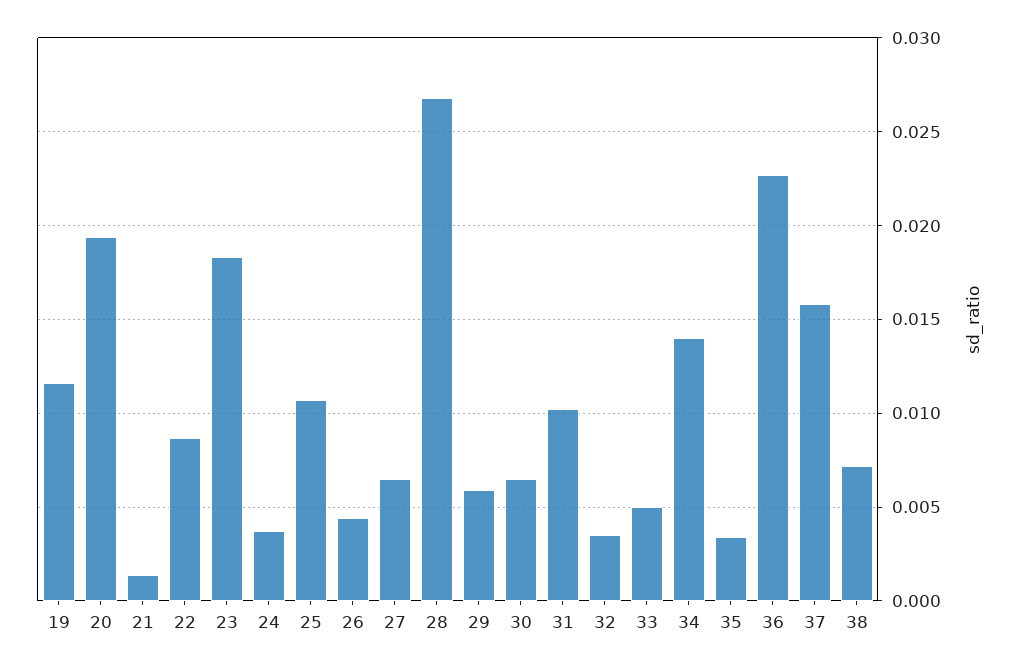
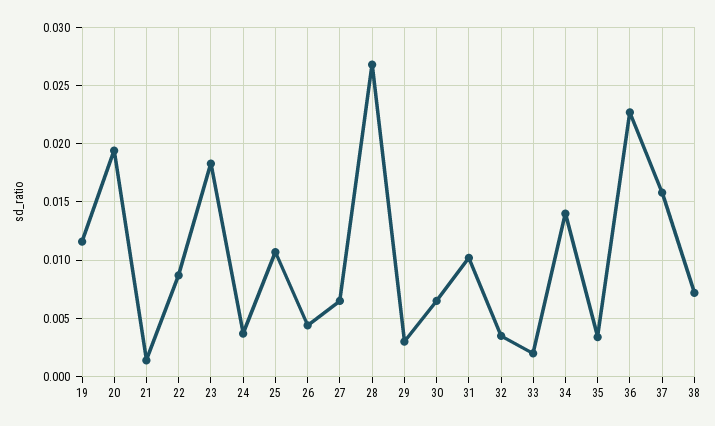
  {
    "19": 0.0115,
    "20": 0.0195,
    "21": 0.0015,
    "22": 0.0085,
    "23": 0.0185,
    "24": 0.0035,
    "25": 0.0105,
    "26": 0.0045,
    "27": 0.0065,
    "28": 0.027,
-   "29": 0.006,
+   "29": 0.003,
    "30": 0.0065,
    "31": 0.01,
    "32": 0.0035,
-   "33": 0.005,
+   "33": 0.002,
    "34": 0.014,
    "35": 0.0035,
    "36": 0.0225,
    "37": 0.016,
    "38": 0.007
  }

